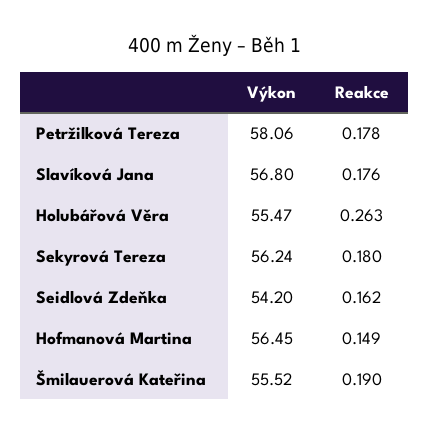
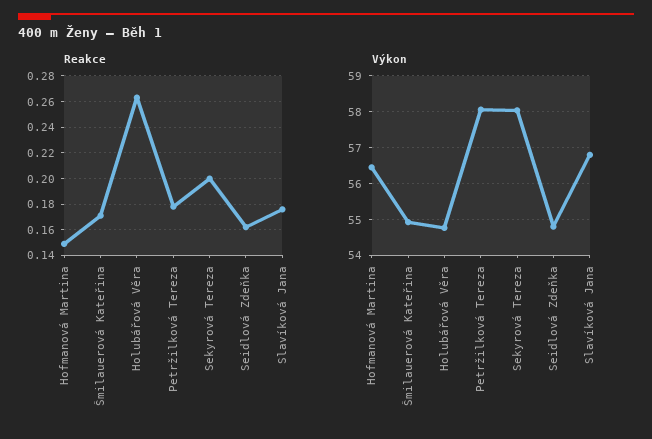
  {
    "Výkon": {
      "Petržilková Tereza": 58.06,
      "Slavíková Jana": 56.8,
-     "Holubářová Věra": 55.47,
+     "Holubářová Věra": 54.8,
-     "Sekyrová Tereza": 56.24,
+     "Sekyrová Tereza": 58,
-     "Seidlová Zdeňka": 54.2,
+     "Seidlová Zdeňka": 54.8,
      "Hofmanová Martina": 56.45,
-     "Šmilauerová Kateřina": 55.52
+     "Šmilauerová Kateřina": 55
    },
    "Reakce": {
      "Petržilková Tereza": 0.178,
      "Slavíková Jana": 0.176,
      "Holubářová Věra": 0.263,
-     "Sekyrová Tereza": 0.18,
+     "Sekyrová Tereza": 0.2,
      "Seidlová Zdeňka": 0.162,
      "Hofmanová Martina": 0.149,
-     "Šmilauerová Kateřina": 0.19
+     "Šmilauerová Kateřina": 0.17
    }
  }

